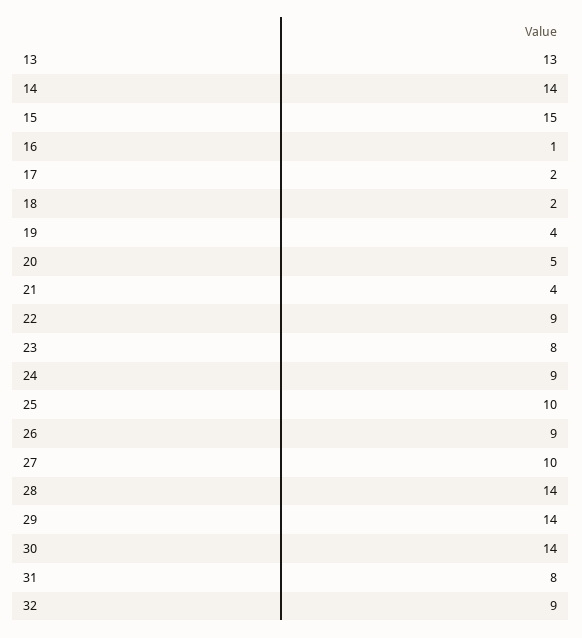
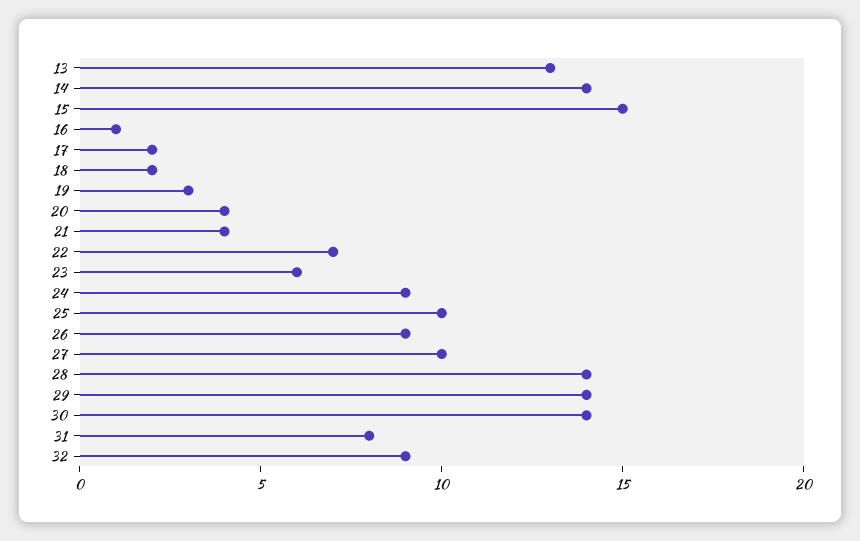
  {
    "13": 13,
    "14": 14,
    "15": 15,
    "16": 1,
    "17": 2,
    "18": 2,
-   "19": 4,
+   "19": 3,
-   "20": 5,
+   "20": 4,
    "21": 4,
-   "22": 9,
+   "22": 7,
-   "23": 8,
+   "23": 6,
    "24": 9,
    "25": 10,
    "26": 9,
    "27": 10,
    "28": 14,
    "29": 14,
    "30": 14,
    "31": 8,
    "32": 9
  }

